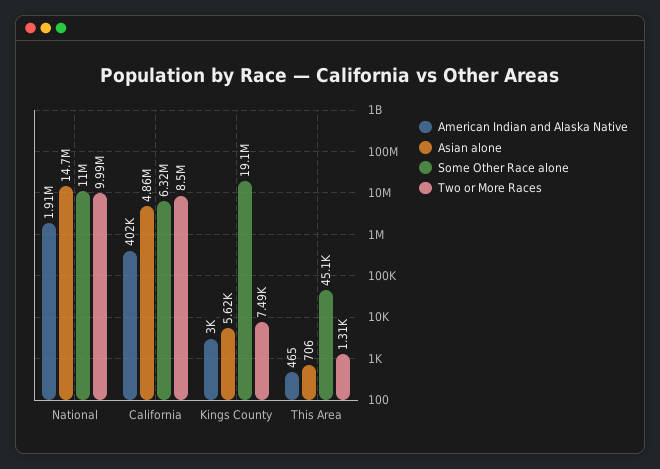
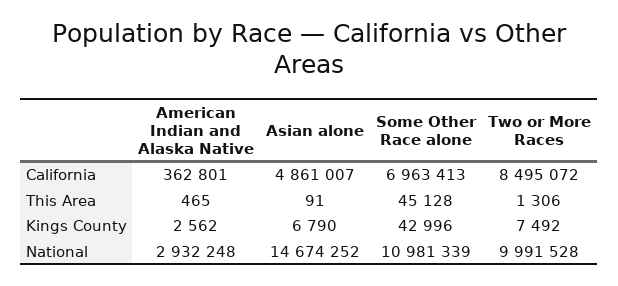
  {
    "American Indian and Alaska Native": {
-     "National": 1910000,
+     "National": 2932248,
-     "California": 402000,
+     "California": 362801,
-     "Kings County": 3000,
+     "Kings County": 2562,
      "This Area": 465
    },
    "Asian alone": {
      "National": 14674252,
      "California": 4861007,
-     "Kings County": 5620,
+     "Kings County": 6790,
-     "This Area": 706
+     "This Area": 91
    },
    "Some Other Race alone": {
      "National": 10981339,
-     "California": 6320000,
+     "California": 6963413,
-     "Kings County": 19100000,
+     "Kings County": 42996,
      "This Area": 45128
    },
    "Two or More Races": {
      "National": 9991528,
      "California": 8495072,
      "Kings County": 7492,
      "This Area": 1306
    }
  }

